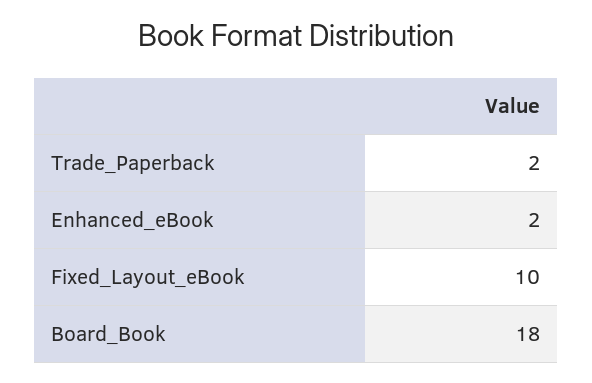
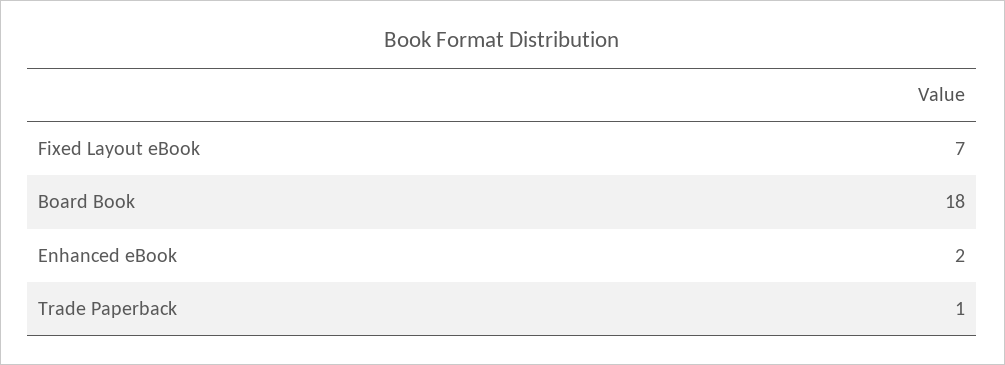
  {
-   "Trade_Paperback": 2,
+   "Trade_Paperback": 1,
    "Enhanced_eBook": 2,
-   "Fixed_Layout_eBook": 10,
+   "Fixed_Layout_eBook": 7,
    "Board_Book": 18
  }

